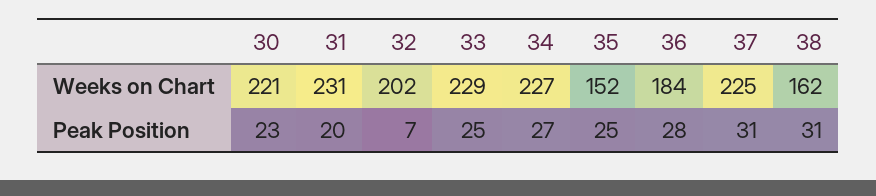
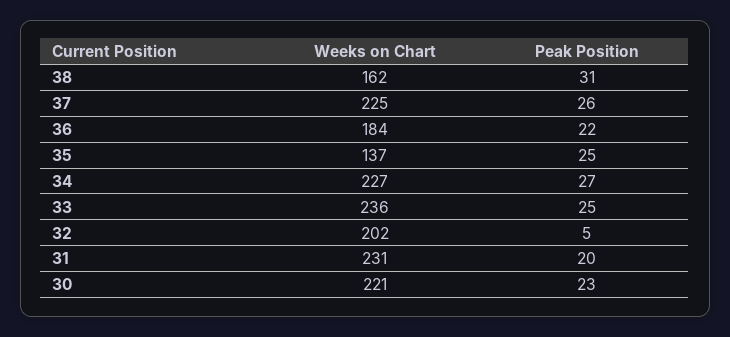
  {
    "30": {
      "Weeks on Chart": 221,
      "Peak Position": 23
    },
    "31": {
      "Weeks on Chart": 231,
      "Peak Position": 20
    },
    "32": {
      "Weeks on Chart": 202,
-     "Peak Position": 7
+     "Peak Position": 5
    },
    "33": {
-     "Weeks on Chart": 229,
+     "Weeks on Chart": 236,
      "Peak Position": 25
    },
    "34": {
      "Weeks on Chart": 227,
      "Peak Position": 27
    },
    "35": {
-     "Weeks on Chart": 152,
+     "Weeks on Chart": 137,
      "Peak Position": 25
    },
    "36": {
      "Weeks on Chart": 184,
-     "Peak Position": 28
+     "Peak Position": 22
    },
    "37": {
      "Weeks on Chart": 225,
-     "Peak Position": 31
+     "Peak Position": 26
    },
    "38": {
      "Weeks on Chart": 162,
      "Peak Position": 31
    }
  }

